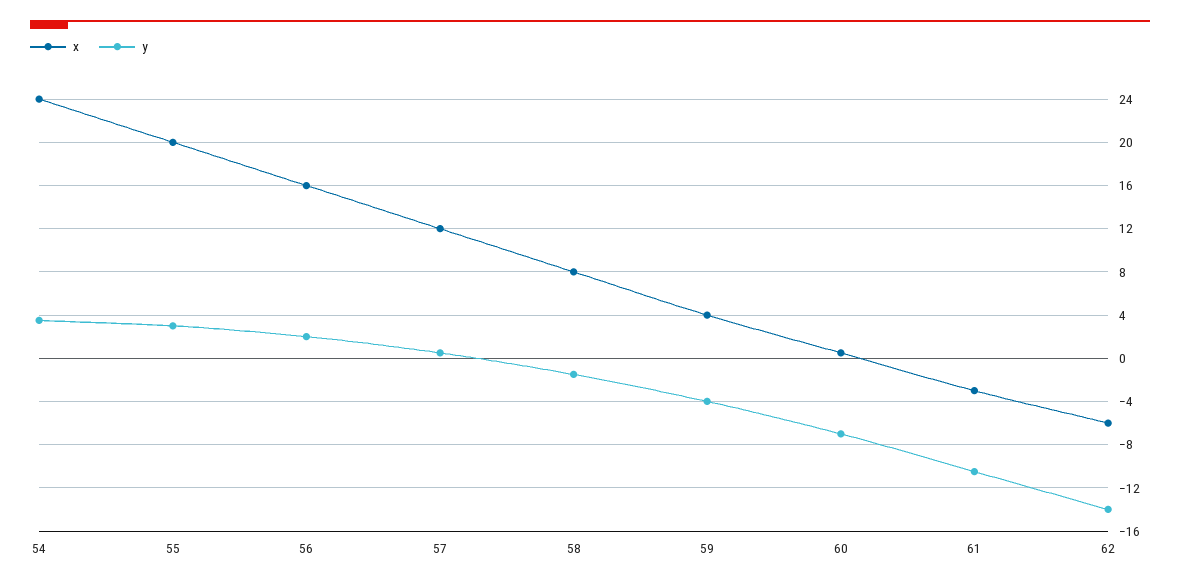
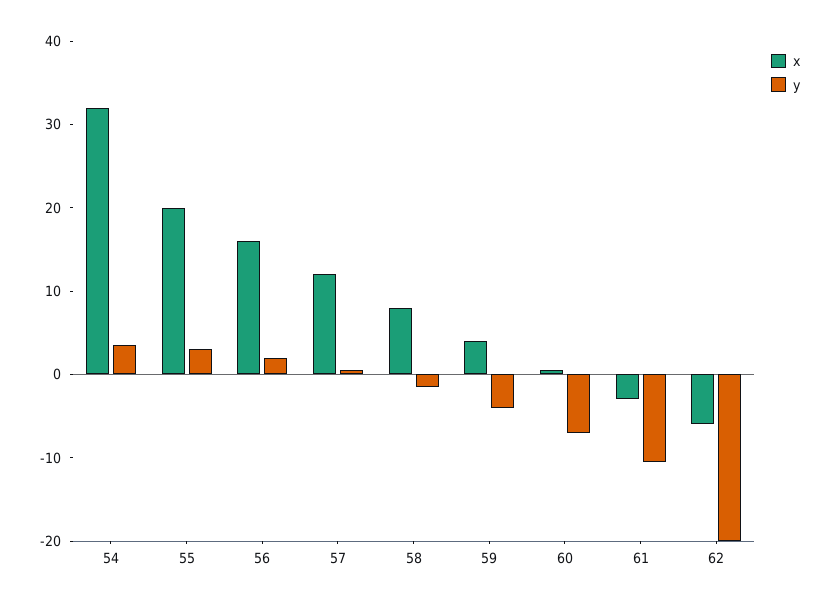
  {
    "x": {
-     "54": 24,
+     "54": 32,
      "55": 20,
      "56": 16,
      "57": 12,
      "58": 8,
      "59": 4,
      "60": 1,
      "61": -3,
      "62": -6
    },
    "y": {
      "54": 4,
      "55": 3,
      "56": 2,
      "57": 1,
      "58": -2,
      "59": -4,
      "60": -7,
      "61": -11,
-     "62": -14
+     "62": -20
    }
  }

